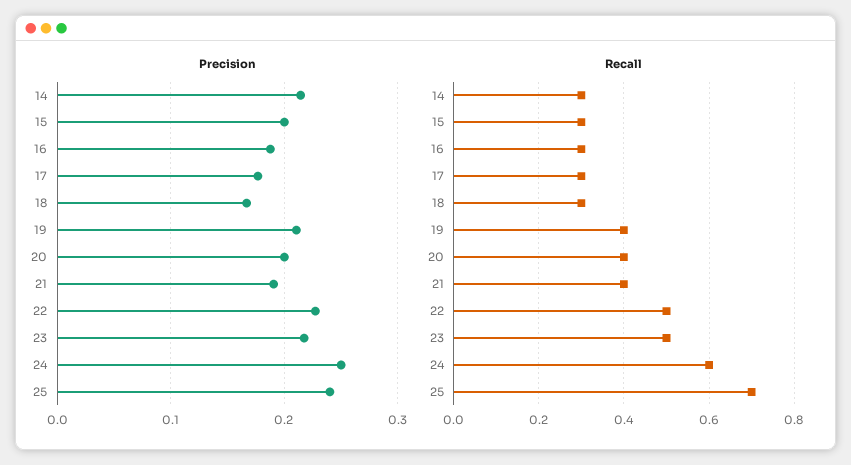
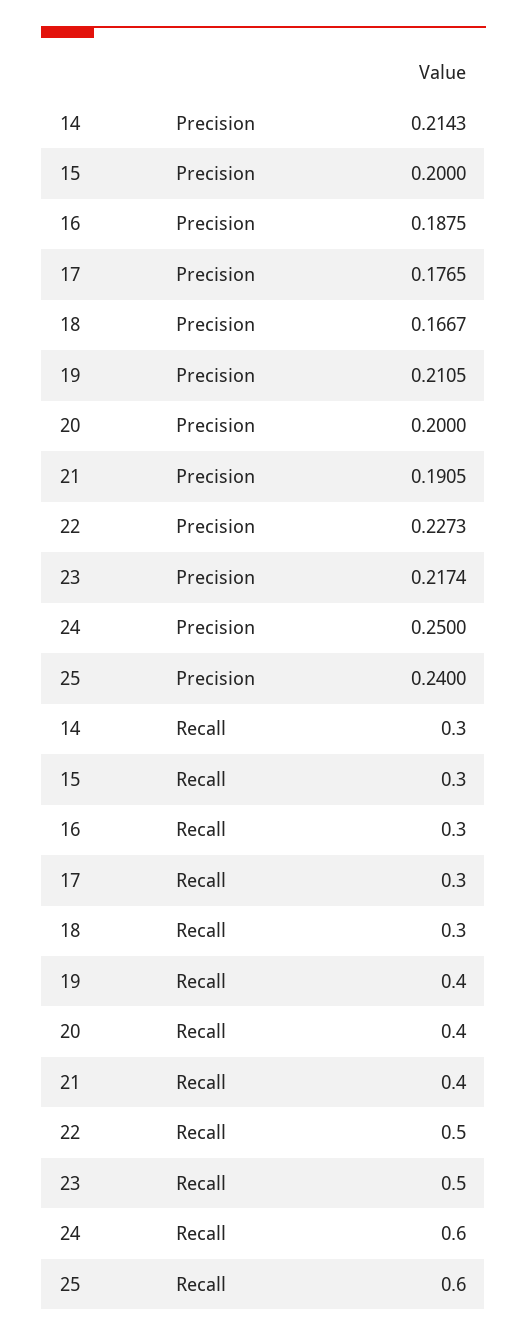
  {
    "Precision": {
      "14": 0.2143,
      "15": 0.2,
      "16": 0.1875,
      "17": 0.1765,
      "18": 0.1667,
      "19": 0.2105,
      "20": 0.2,
      "21": 0.1905,
      "22": 0.2273,
      "23": 0.2174,
      "24": 0.25,
      "25": 0.24
    },
    "Recall": {
      "14": 0.3,
      "15": 0.3,
      "16": 0.3,
      "17": 0.3,
      "18": 0.3,
      "19": 0.4,
      "20": 0.4,
      "21": 0.4,
      "22": 0.5,
      "23": 0.5,
      "24": 0.6,
-     "25": 0.7
+     "25": 0.6
    }
  }

